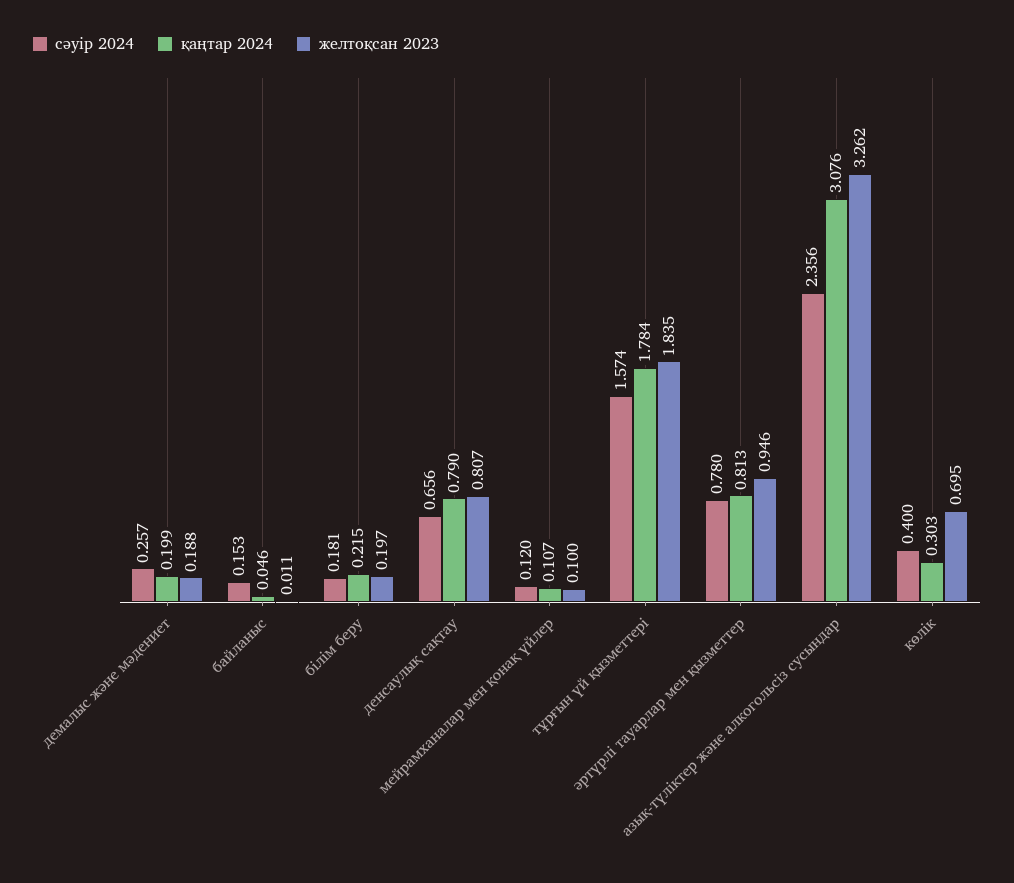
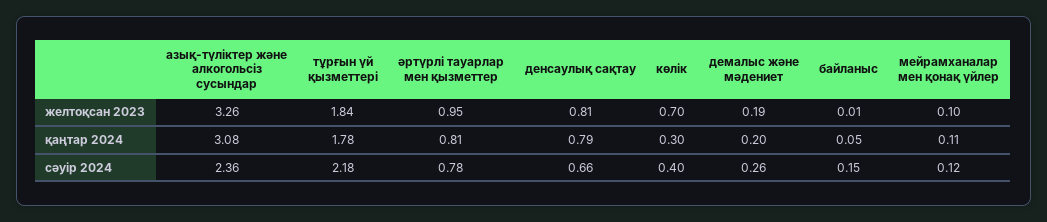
  {
    "сәуір 2024": {
      "демалыс және мәдениет": 0.257,
      "байланыс": 0.153,
-     "білім беру": 0.181,
      "денсаулық сақтау": 0.656,
      "мейрамханалар мен қонақ үйлер": 0.12,
-     "тұрғын үй қызметтері": 1.574,
+     "тұрғын үй қызметтері": 2.18,
      "әртүрлі тауарлар мен қызметтер": 0.78,
      "азық-түліктер және алкогольсіз сусындар": 2.356,
      "көлік": 0.4
    },
    "қаңтар 2024": {
      "демалыс және мәдениет": 0.199,
      "байланыс": 0.046,
-     "білім беру": 0.215,
      "денсаулық сақтау": 0.79,
      "мейрамханалар мен қонақ үйлер": 0.107,
      "тұрғын үй қызметтері": 1.784,
      "әртүрлі тауарлар мен қызметтер": 0.813,
      "азық-түліктер және алкогольсіз сусындар": 3.076,
      "көлік": 0.303
    },
    "желтоқсан 2023": {
      "демалыс және мәдениет": 0.188,
      "байланыс": 0.011,
-     "білім беру": 0.197,
      "денсаулық сақтау": 0.807,
      "мейрамханалар мен қонақ үйлер": 0.1,
      "тұрғын үй қызметтері": 1.835,
      "әртүрлі тауарлар мен қызметтер": 0.946,
      "азық-түліктер және алкогольсіз сусындар": 3.262,
      "көлік": 0.695
    }
  }

